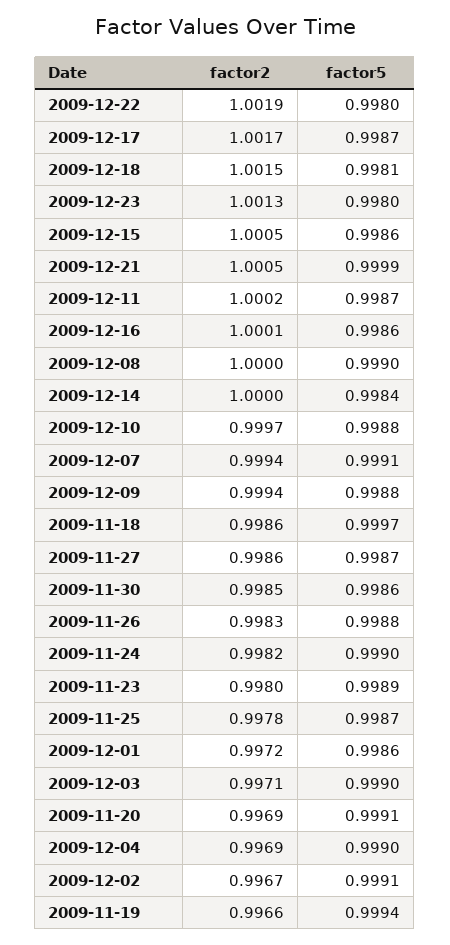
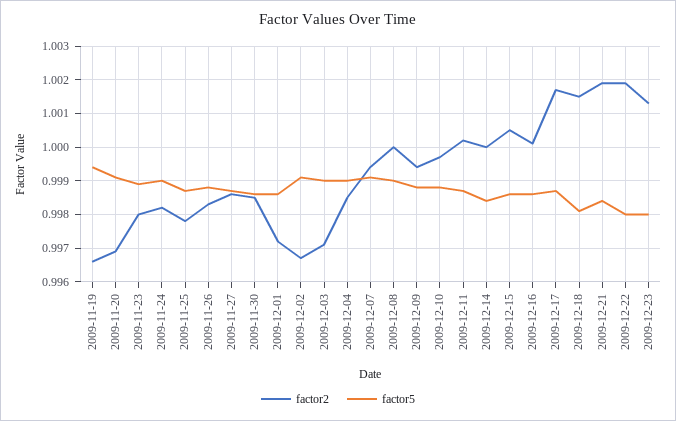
  {
    "factor2": {
      "2009-12-22": 1.0019,
      "2009-12-17": 1.0017,
      "2009-12-18": 1.0015,
      "2009-12-23": 1.0013,
      "2009-12-15": 1.0005,
-     "2009-12-21": 1.0005,
+     "2009-12-21": 1.002,
      "2009-12-11": 1.0002,
      "2009-12-16": 1.0001,
      "2009-12-08": 1,
      "2009-12-14": 1,
      "2009-12-10": 0.9997,
      "2009-12-07": 0.9994,
      "2009-12-09": 0.9994,
-     "2009-11-18": 0.9986,
      "2009-11-27": 0.9986,
      "2009-11-30": 0.9985,
      "2009-11-26": 0.9983,
      "2009-11-24": 0.9982,
      "2009-11-23": 0.998,
      "2009-11-25": 0.9978,
      "2009-12-01": 0.9972,
      "2009-12-03": 0.9971,
      "2009-11-20": 0.9969,
-     "2009-12-04": 0.9969,
+     "2009-12-04": 0.9985,
      "2009-12-02": 0.9967,
      "2009-11-19": 0.9966
    },
    "factor5": {
      "2009-12-22": 0.998,
      "2009-12-17": 0.9987,
      "2009-12-18": 0.9981,
      "2009-12-23": 0.998,
      "2009-12-15": 0.9986,
-     "2009-12-21": 0.9999,
+     "2009-12-21": 0.9985,
      "2009-12-11": 0.9987,
      "2009-12-16": 0.9986,
      "2009-12-08": 0.999,
      "2009-12-14": 0.9984,
      "2009-12-10": 0.9988,
      "2009-12-07": 0.9991,
      "2009-12-09": 0.9988,
-     "2009-11-18": 0.9997,
      "2009-11-27": 0.9987,
      "2009-11-30": 0.9986,
      "2009-11-26": 0.9988,
      "2009-11-24": 0.999,
      "2009-11-23": 0.9989,
      "2009-11-25": 0.9987,
      "2009-12-01": 0.9986,
      "2009-12-03": 0.999,
      "2009-11-20": 0.9991,
      "2009-12-04": 0.999,
      "2009-12-02": 0.9991,
      "2009-11-19": 0.9994
    }
  }

